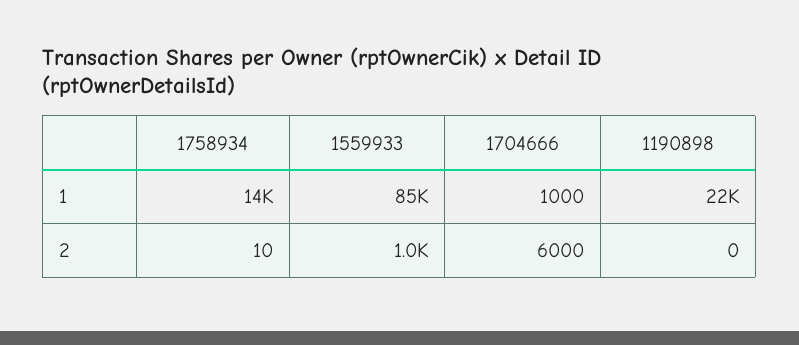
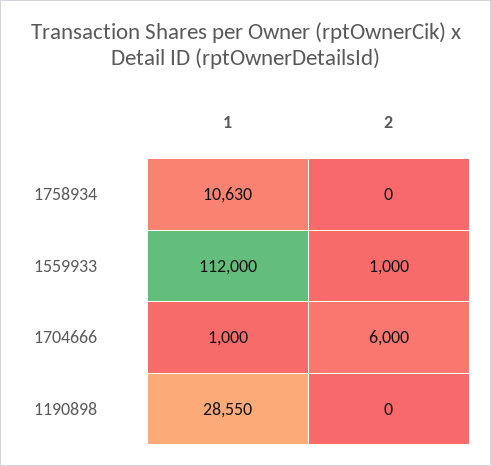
  {
    "1758934": {
-     "1": 14000,
+     "1": 10630,
-     "2": 10
+     "2": 0
    },
    "1559933": {
-     "1": 85000,
+     "1": 112000,
      "2": 1000
    },
    "1704666": {
      "1": 1000,
      "2": 6000
    },
    "1190898": {
-     "1": 22000,
+     "1": 28550,
      "2": 0
    }
  }

